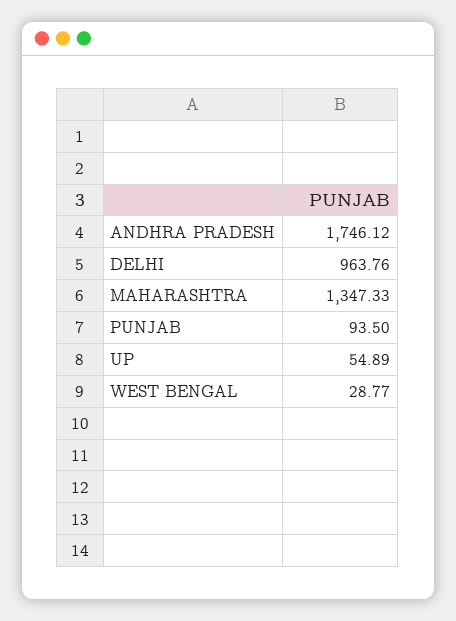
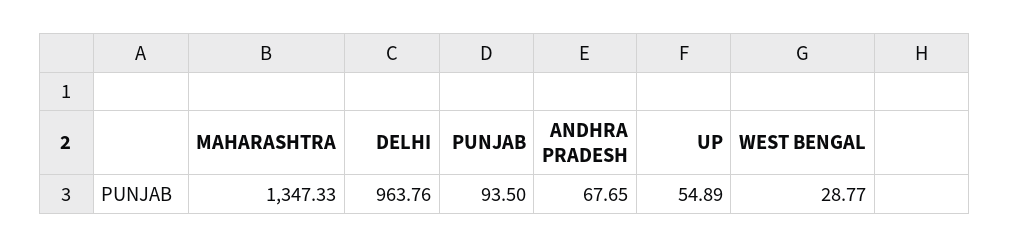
  {
-   "ANDHRA PRADESH": 1746.12,
+   "ANDHRA PRADESH": 67.65,
    "DELHI": 963.76,
    "MAHARASHTRA": 1347.33,
    "PUNJAB": 93.5,
    "UP": 54.89,
    "WEST BENGAL": 28.77
  }

